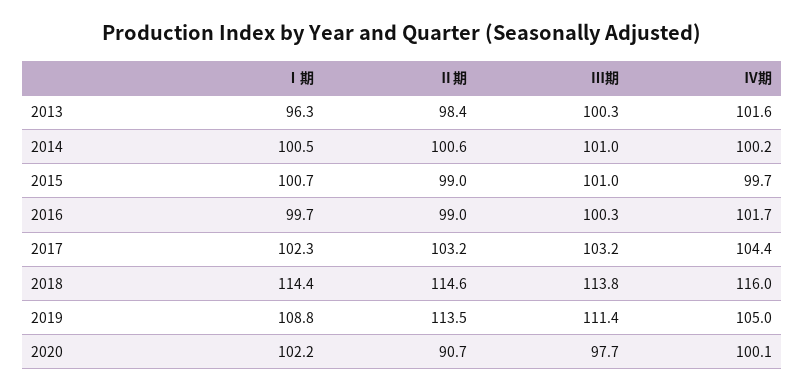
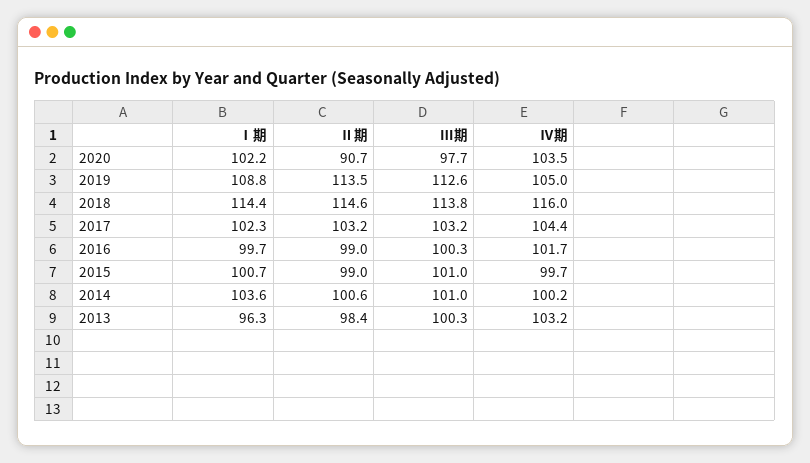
  {
    "Ⅰ期": {
      "2013": 96.3,
-     "2014": 100.5,
+     "2014": 103.6,
      "2015": 100.7,
      "2016": 99.7,
      "2017": 102.3,
      "2018": 114.4,
      "2019": 108.8,
      "2020": 102.2
    },
    "Ⅱ期": {
      "2013": 98.4,
      "2014": 100.6,
      "2015": 99,
      "2016": 99,
      "2017": 103.2,
      "2018": 114.6,
      "2019": 113.5,
      "2020": 90.7
    },
    "Ⅲ期": {
      "2013": 100.3,
      "2014": 101,
      "2015": 101,
      "2016": 100.3,
      "2017": 103.2,
      "2018": 113.8,
-     "2019": 111.4,
+     "2019": 112.6,
      "2020": 97.7
    },
    "Ⅳ期": {
-     "2013": 101.6,
+     "2013": 103.2,
      "2014": 100.2,
      "2015": 99.7,
      "2016": 101.7,
      "2017": 104.4,
      "2018": 116,
      "2019": 105,
-     "2020": 100.1
+     "2020": 103.5
    }
  }

